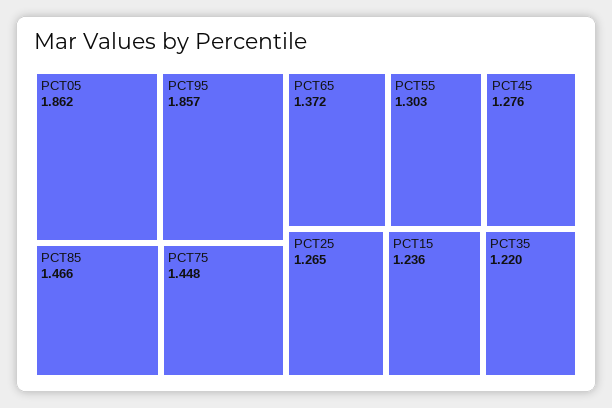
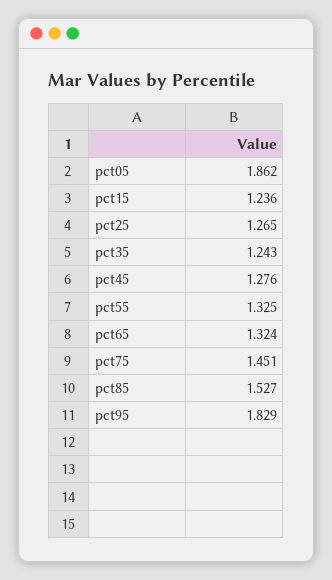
  {
    "PCT05": 1.862,
-   "PCT95": 1.857,
+   "PCT95": 1.829,
-   "PCT85": 1.466,
+   "PCT85": 1.527,
-   "PCT75": 1.448,
+   "PCT75": 1.451,
-   "PCT65": 1.372,
+   "PCT65": 1.324,
-   "PCT55": 1.303,
+   "PCT55": 1.325,
    "PCT45": 1.276,
    "PCT25": 1.265,
    "PCT15": 1.236,
-   "PCT35": 1.22
+   "PCT35": 1.243
  }

